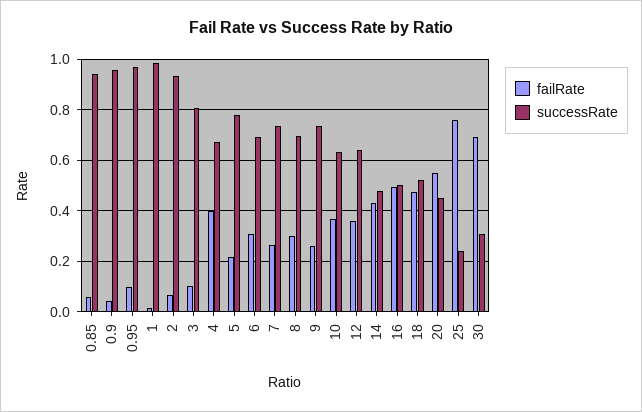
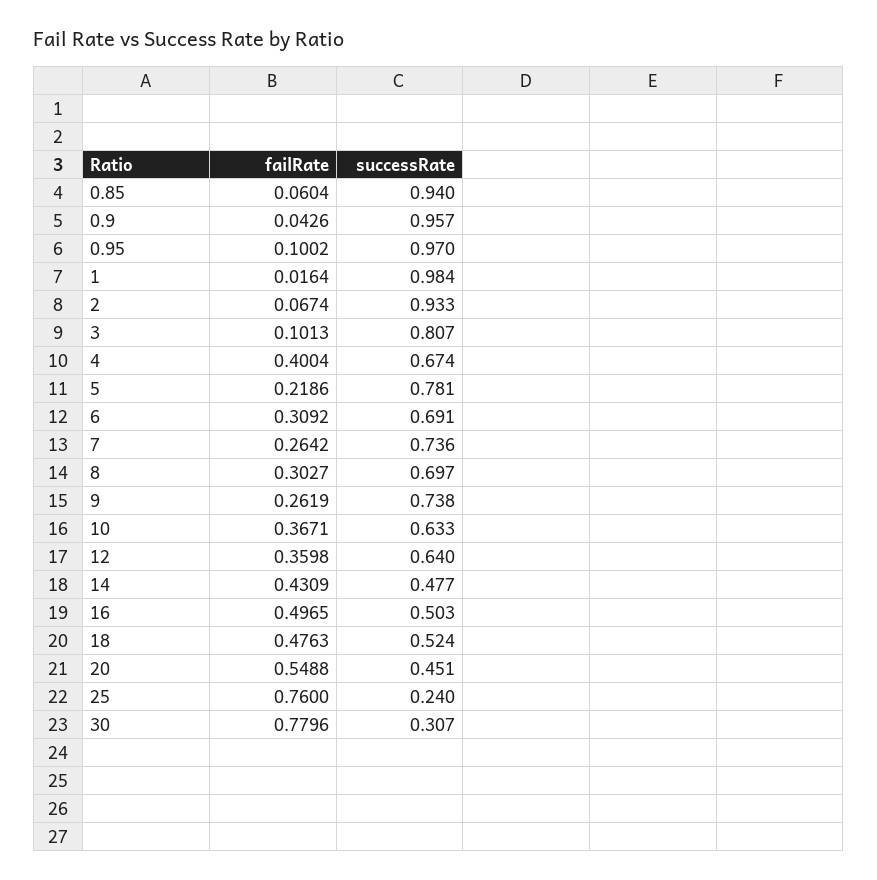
  {
    "failRate": {
      "0.85": 0.0604,
      "0.9": 0.0426,
      "0.95": 0.1002,
      "1": 0.0164,
      "2": 0.0674,
      "3": 0.1013,
      "4": 0.4004,
      "5": 0.2186,
      "6": 0.3092,
      "7": 0.2642,
      "8": 0.3027,
      "9": 0.2619,
      "10": 0.3671,
      "12": 0.3598,
      "14": 0.4309,
      "16": 0.4965,
      "18": 0.4763,
      "20": 0.5488,
      "25": 0.76,
-     "30": 0.7
+     "30": 0.7796
    },
    "successRate": {
      "0.85": 0.94,
      "0.9": 0.957,
      "0.95": 0.97,
      "1": 0.984,
      "2": 0.933,
      "3": 0.807,
      "4": 0.674,
      "5": 0.781,
      "6": 0.691,
      "7": 0.736,
      "8": 0.697,
      "9": 0.738,
      "10": 0.633,
      "12": 0.64,
      "14": 0.477,
      "16": 0.503,
      "18": 0.524,
      "20": 0.451,
      "25": 0.24,
      "30": 0.307
    }
  }

